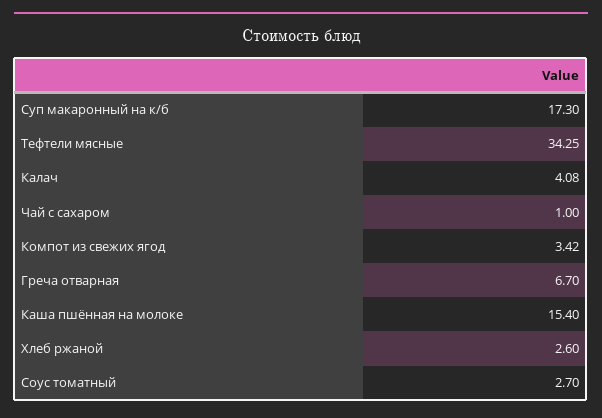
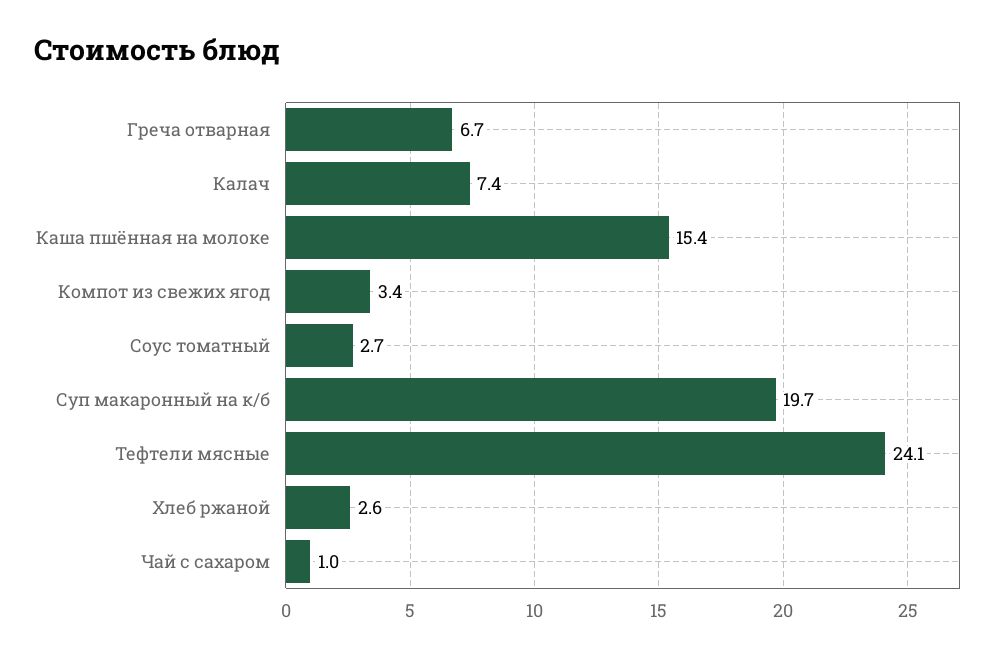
  {
-   "Суп макаронный на к/б": 17.3,
+   "Суп макаронный на к/б": 19.7,
-   "Тефтели мясные": 34.25,
+   "Тефтели мясные": 24.1,
-   "Калач": 4.08,
+   "Калач": 7.4,
    "Чай с сахаром": 1,
    "Компот из свежих ягод": 3.42,
    "Греча отварная": 6.7,
    "Каша пшённая на молоке": 15.4,
    "Хлеб ржаной": 2.6,
    "Соус томатный": 2.7
  }

